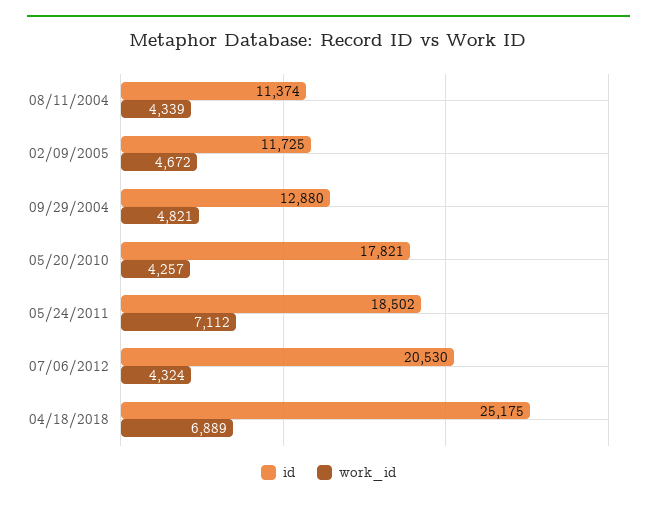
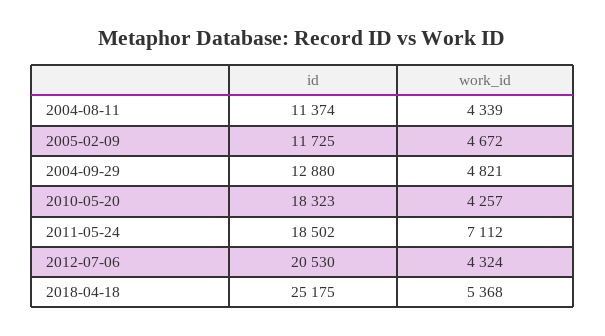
  {
    "id": {
      "08/11/2004": 11374,
      "02/09/2005": 11725,
      "09/29/2004": 12880,
-     "05/20/2010": 17821,
+     "05/20/2010": 18323,
      "05/24/2011": 18502,
      "07/06/2012": 20530,
      "04/18/2018": 25175
    },
    "work_id": {
      "08/11/2004": 4339,
      "02/09/2005": 4672,
      "09/29/2004": 4821,
      "05/20/2010": 4257,
      "05/24/2011": 7112,
      "07/06/2012": 4324,
-     "04/18/2018": 6889
+     "04/18/2018": 5368
    }
  }

